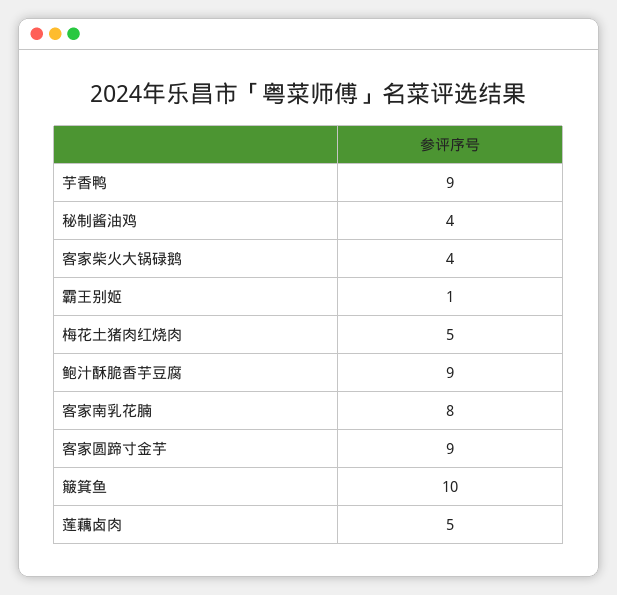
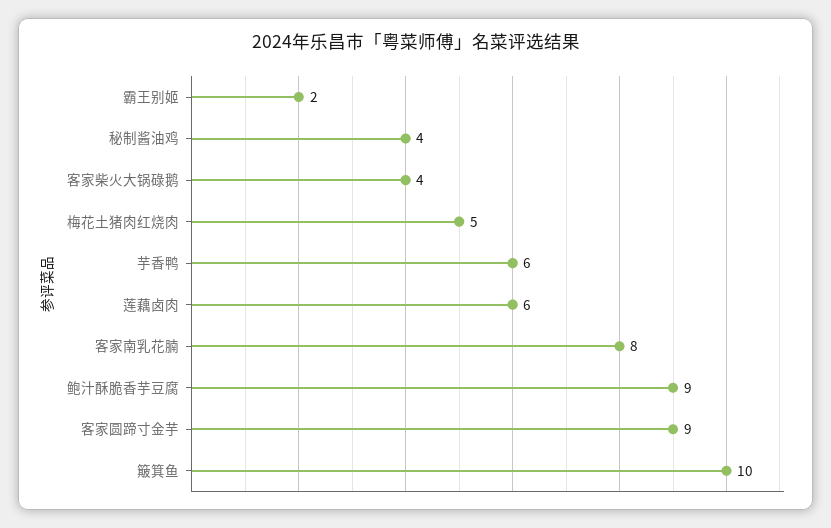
  {
-   "芋香鸭": 9,
+   "芋香鸭": 6,
    "秘制酱油鸡": 4,
    "客家柴火大锅碌鹅": 4,
-   "霸王别姬": 1,
+   "霸王别姬": 2,
    "梅花土猪肉红烧肉": 5,
    "鲍汁酥脆香芋豆腐": 9,
    "客家南乳花腩": 8,
    "客家圆蹄寸金芋": 9,
    "簸箕鱼": 10,
-   "莲藕卤肉": 5
+   "莲藕卤肉": 6
  }

